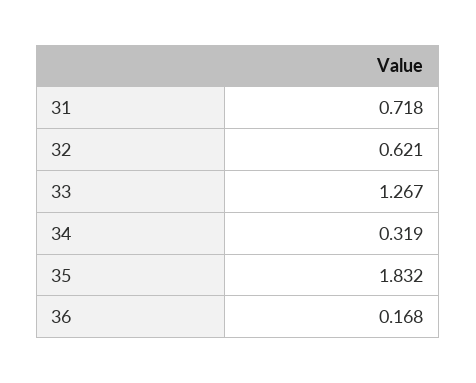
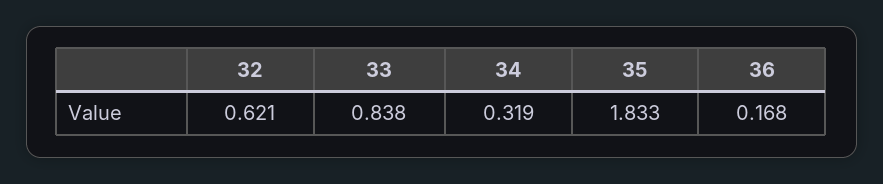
  {
-   "31": 0.718,
    "32": 0.621,
-   "33": 1.267,
+   "33": 0.838,
    "34": 0.319,
-   "35": 1.832,
+   "35": 1.833,
    "36": 0.168
  }

